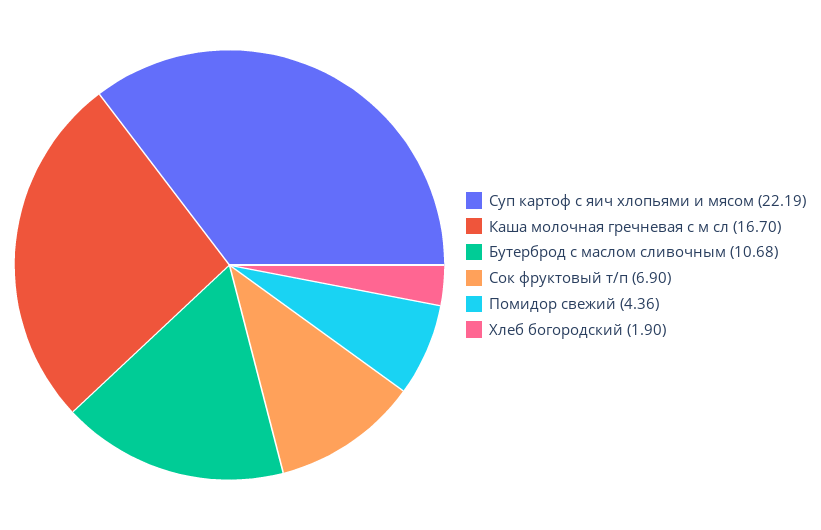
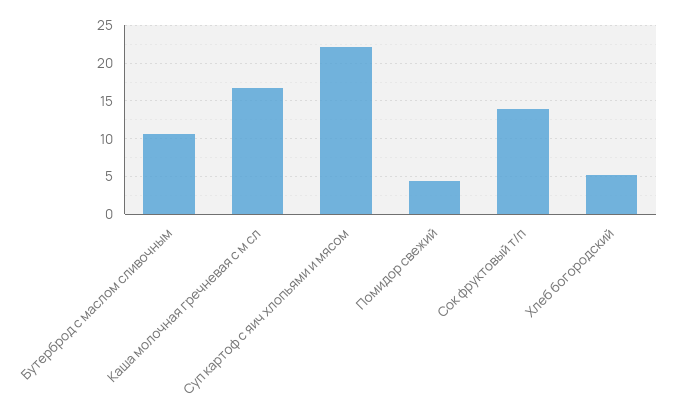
  {
    "Суп картоф с яич хлопьями и мясом": 22.19,
    "Каша молочная гречневая с м сл": 16.7,
    "Бутерброд с маслом сливочным": 10.68,
-   "Сок фруктовый т/п": 6.9,
+   "Сок фруктовый т/п": 14,
    "Помидор свежий": 4.36,
-   "Хлеб богородский": 1.9
+   "Хлеб богородский": 5
  }

